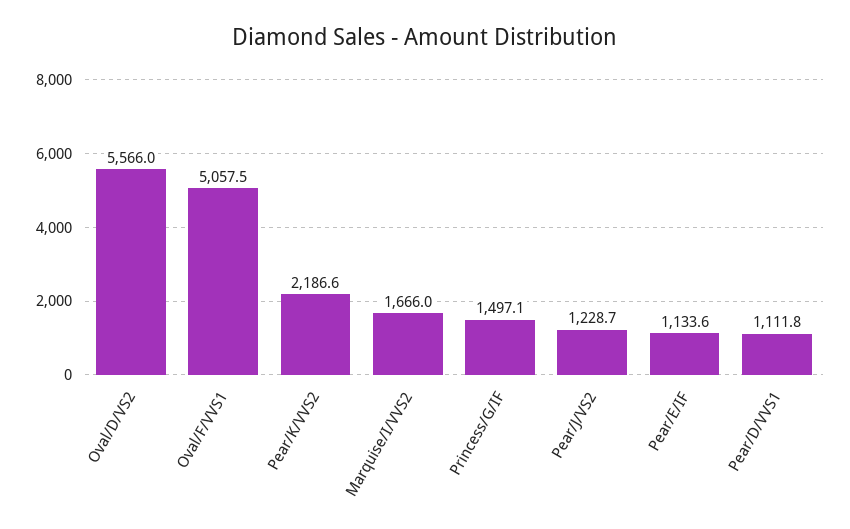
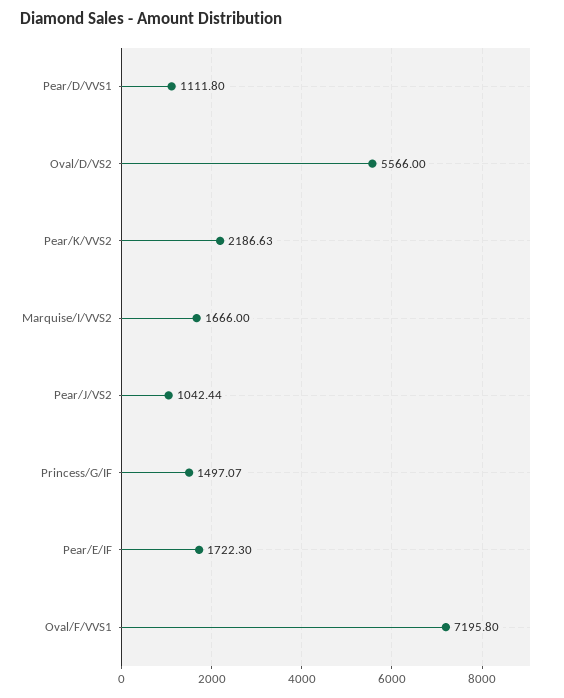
  {
    "Oval/D/VS2": 5566,
-   "Oval/F/VVS1": 5057.5,
+   "Oval/F/VVS1": 7195.8,
    "Pear/K/VVS2": 2186.63,
    "Marquise/I/VVS2": 1666,
    "Princess/G/IF": 1497.07,
-   "Pear/J/VS2": 1228.7,
+   "Pear/J/VS2": 1042.44,
-   "Pear/E/IF": 1133.6,
+   "Pear/E/IF": 1722.3,
    "Pear/D/VVS1": 1111.8
  }

